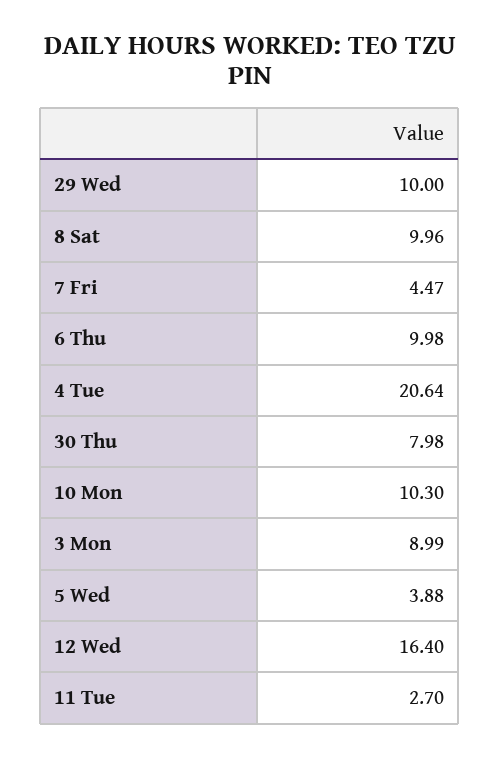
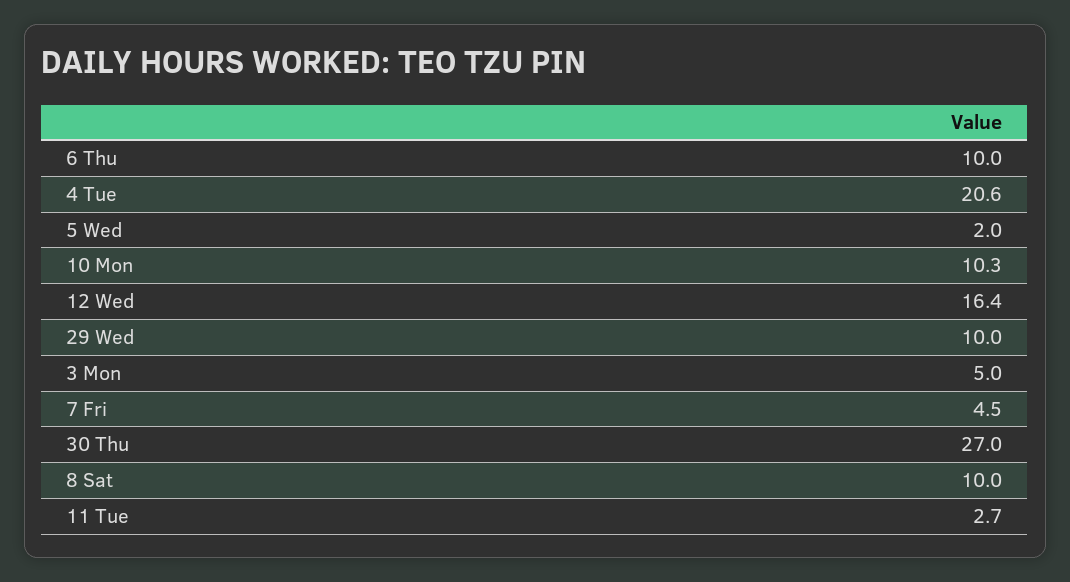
  {
    "29 Wed": 10,
    "8 Sat": 9.96,
    "7 Fri": 4.47,
    "6 Thu": 9.98,
    "4 Tue": 20.64,
-   "30 Thu": 7.98,
+   "30 Thu": 27,
    "10 Mon": 10.3,
-   "3 Mon": 8.99,
+   "3 Mon": 5,
-   "5 Wed": 3.88,
+   "5 Wed": 2,
    "12 Wed": 16.4,
    "11 Tue": 2.7
  }

